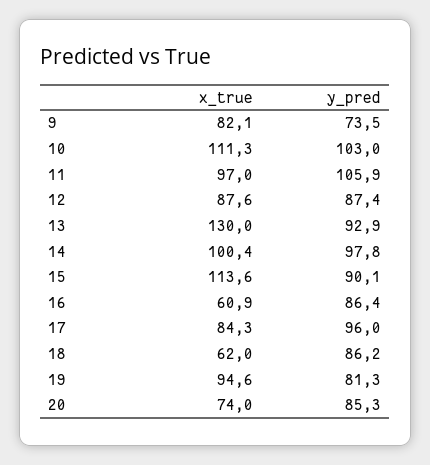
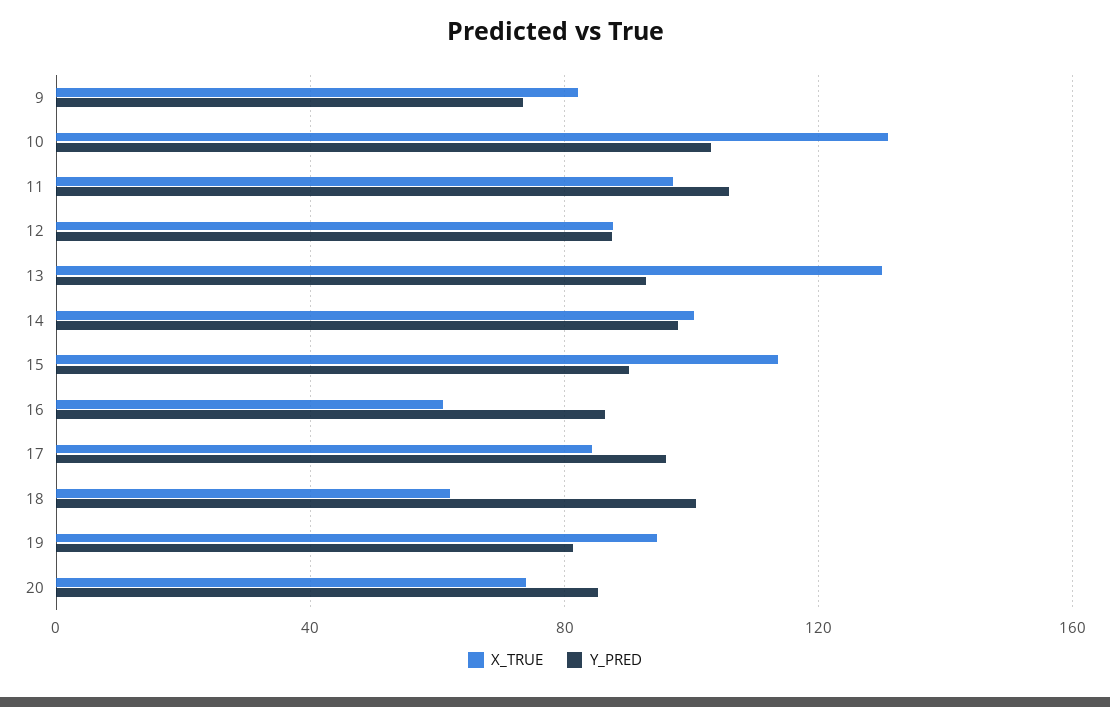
  {
    "x_true": {
      "9": 82.1,
-     "10": 111.3,
+     "10": 130,
      "11": 97,
      "12": 87.6,
      "13": 130,
      "14": 100.4,
      "15": 113.6,
      "16": 60.9,
      "17": 84.3,
      "18": 62,
      "19": 94.6,
      "20": 74
    },
    "y_pred": {
      "9": 73.5,
      "10": 103,
      "11": 105.9,
      "12": 87.4,
      "13": 92.9,
      "14": 97.8,
      "15": 90.1,
      "16": 86.4,
      "17": 96,
-     "18": 86.2,
+     "18": 100,
      "19": 81.3,
      "20": 85.3
    }
  }

